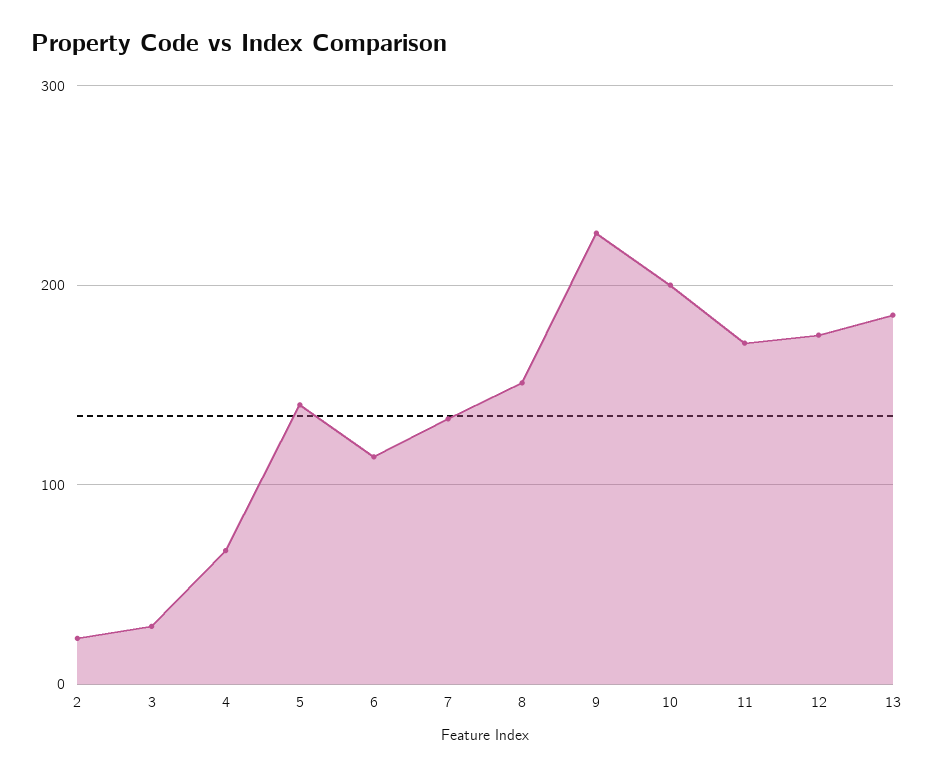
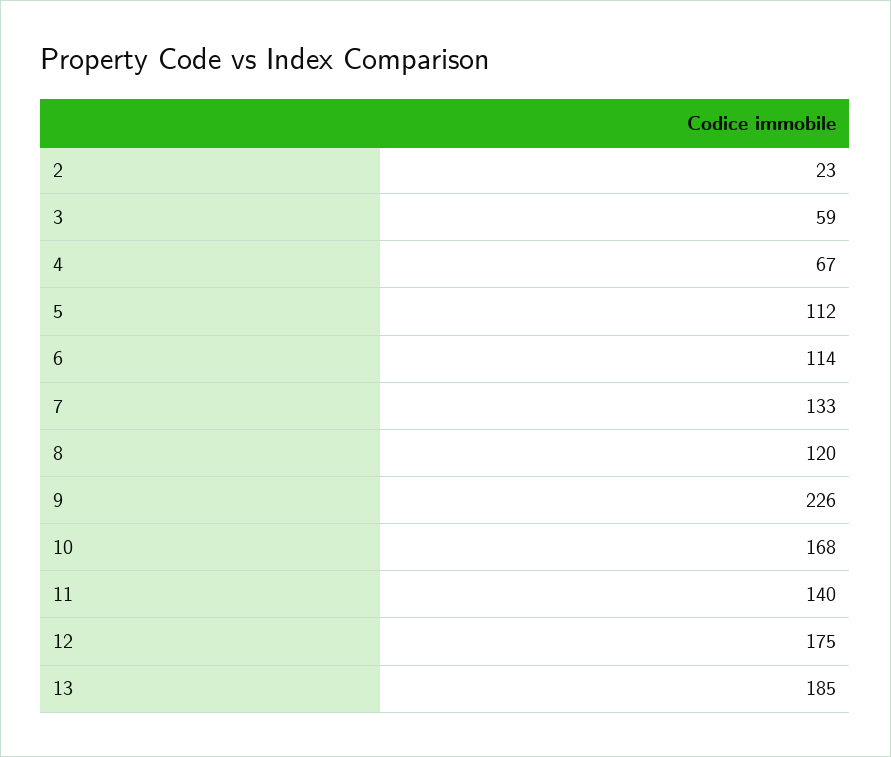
  {
    "2": 23,
-   "3": 30,
+   "3": 59,
    "4": 67,
-   "5": 140,
+   "5": 112,
    "6": 114,
    "7": 133,
-   "8": 150,
+   "8": 120,
    "9": 226,
-   "10": 200,
+   "10": 168,
-   "11": 170,
+   "11": 140,
    "12": 175,
    "13": 185
  }

